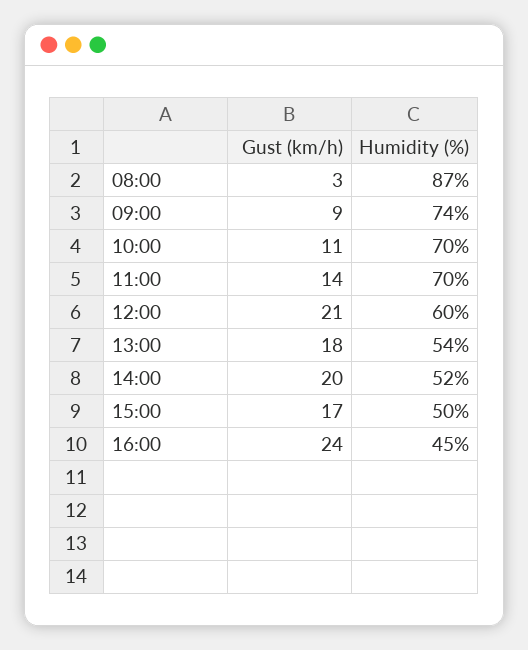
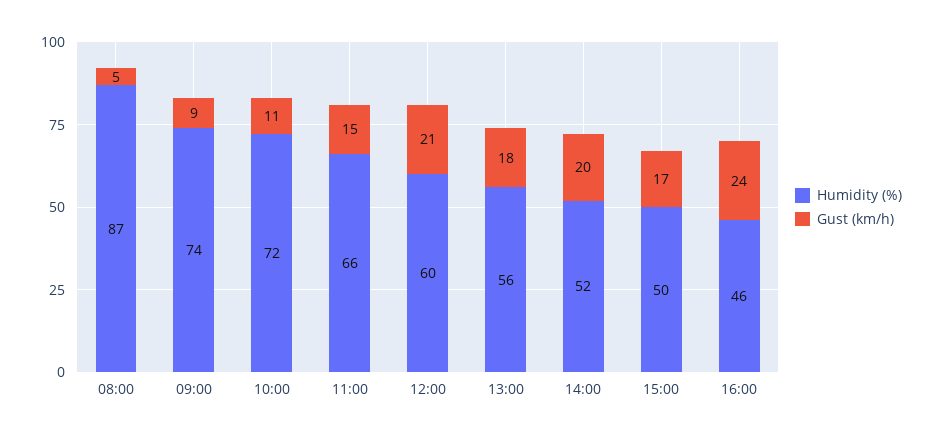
  {
    "Gust (km/h)": {
-     "08:00": 3,
+     "08:00": 5,
      "09:00": 9,
      "10:00": 11,
-     "11:00": 14,
+     "11:00": 15,
      "12:00": 21,
      "13:00": 18,
      "14:00": 20,
      "15:00": 17,
      "16:00": 24
    },
    "Humidity (%)": {
      "08:00": 87,
      "09:00": 74,
-     "10:00": 70,
+     "10:00": 72,
-     "11:00": 70,
+     "11:00": 66,
      "12:00": 60,
-     "13:00": 54,
+     "13:00": 56,
      "14:00": 52,
      "15:00": 50,
-     "16:00": 45
+     "16:00": 46
    }
  }

